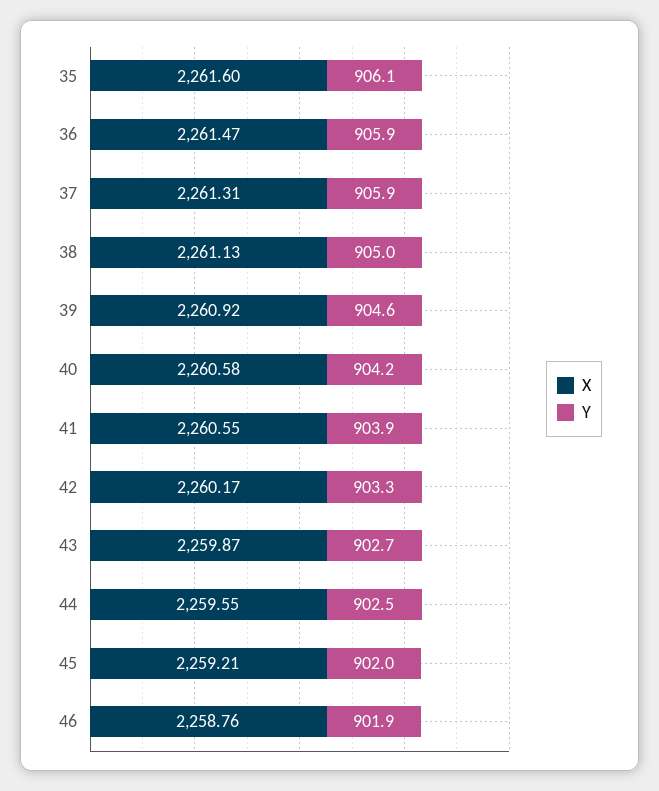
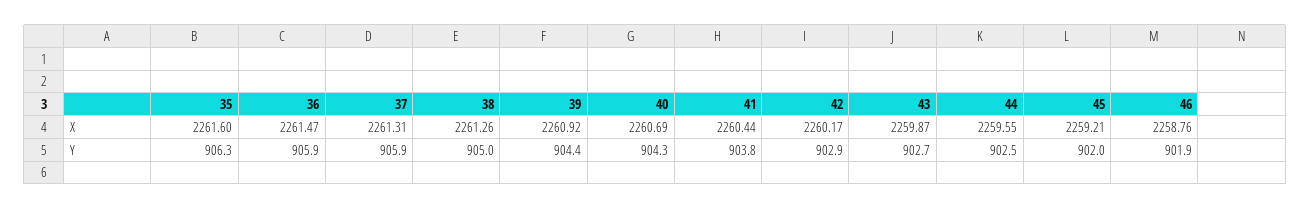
  {
    "X": {
      "35": 2261.6,
      "36": 2261.47,
      "37": 2261.31,
-     "38": 2261.13,
+     "38": 2261.26,
      "39": 2260.92,
-     "40": 2260.58,
+     "40": 2260.69,
-     "41": 2260.55,
+     "41": 2260.44,
      "42": 2260.17,
      "43": 2259.87,
      "44": 2259.55,
      "45": 2259.21,
      "46": 2258.76
    },
    "Y": {
-     "35": 906.1,
+     "35": 906.3,
      "36": 905.9,
      "37": 905.9,
      "38": 905,
-     "39": 904.6,
+     "39": 904.4,
-     "40": 904.2,
+     "40": 904.3,
-     "41": 903.9,
+     "41": 903.8,
-     "42": 903.3,
+     "42": 902.9,
      "43": 902.7,
      "44": 902.5,
      "45": 902,
      "46": 901.9
    }
  }

